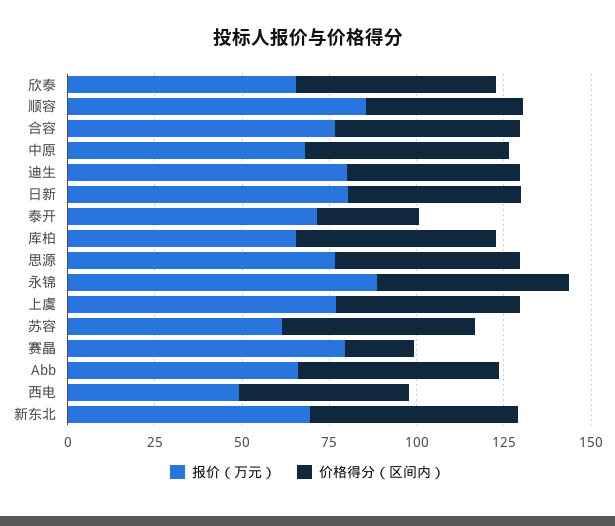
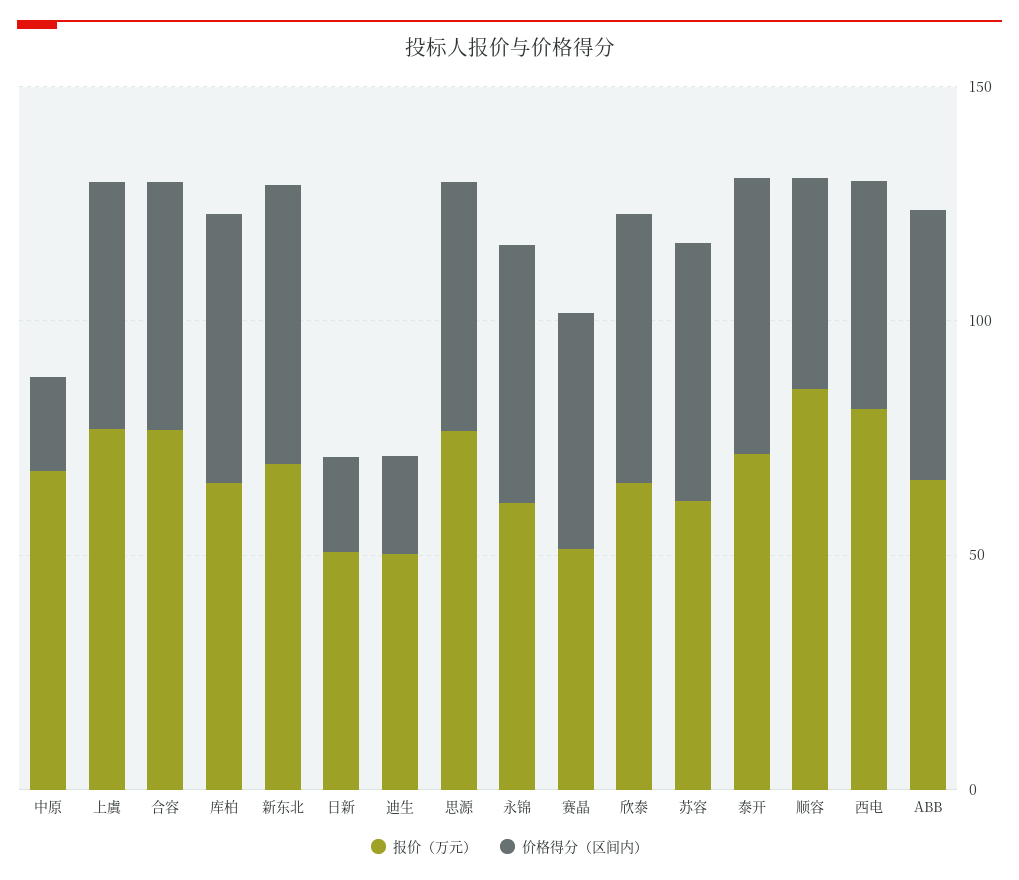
  {
    "报价（万元）": {
      "欣泰": 65,
      "顺容": 85,
      "合容": 75,
      "中原": 70,
-     "迪生": 80,
+     "迪生": 50,
-     "日新": 80,
+     "日新": 50,
      "泰开": 70,
      "库柏": 65,
      "思源": 75,
-     "永锦": 90,
+     "永锦": 60,
      "上虞": 75,
      "苏容": 60,
-     "赛晶": 80,
+     "赛晶": 50,
      "Abb": 65,
-     "西电": 50,
+     "西电": 80,
      "新东北": 70
    },
    "价格得分（区间内）": {
      "欣泰": 55,
      "顺容": 45,
      "合容": 55,
-     "中原": 60,
+     "中原": 20,
-     "迪生": 50,
+     "迪生": 20,
-     "日新": 50,
+     "日新": 20,
-     "泰开": 30,
+     "泰开": 60,
      "库柏": 55,
      "思源": 55,
      "永锦": 55,
      "上虞": 55,
      "苏容": 55,
-     "赛晶": 20,
+     "赛晶": 50,
      "Abb": 60,
      "西电": 50,
      "新东北": 60
    }
  }

